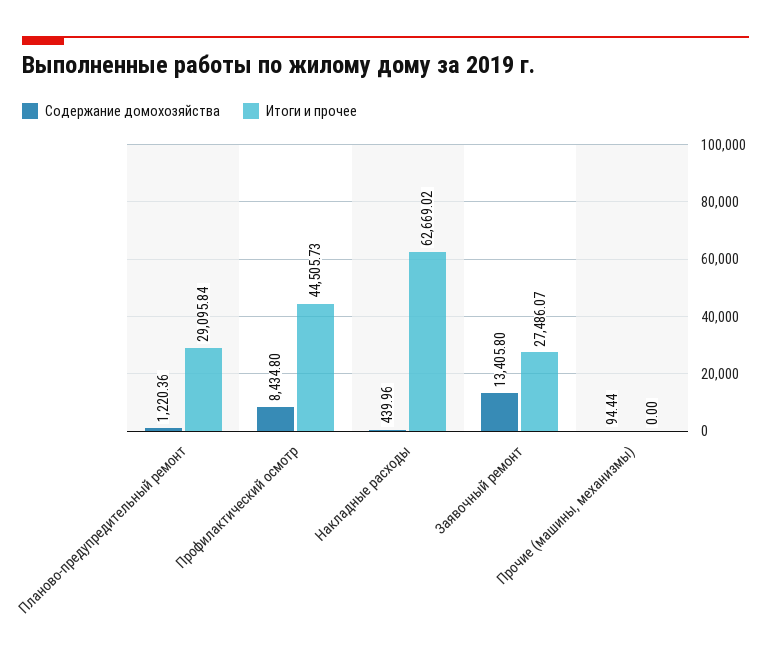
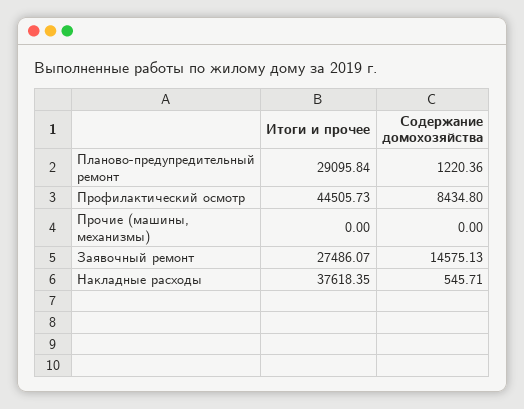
  {
    "Содержание домохозяйства": {
      "Планово-предупредительный ремонт": 1220.36,
      "Профилактический осмотр": 8434.8,
-     "Накладные расходы": 439.96,
+     "Накладные расходы": 545.71,
-     "Заявочный ремонт": 13405.8,
+     "Заявочный ремонт": 14575.13,
-     "Прочие (машины, механизмы)": 94.44
+     "Прочие (машины, механизмы)": 0
    },
    "Итоги и прочее": {
      "Планово-предупредительный ремонт": 29095.84,
      "Профилактический осмотр": 44505.73,
-     "Накладные расходы": 62669.02,
+     "Накладные расходы": 37618.35,
      "Заявочный ремонт": 27486.07,
      "Прочие (машины, механизмы)": 0
    }
  }

